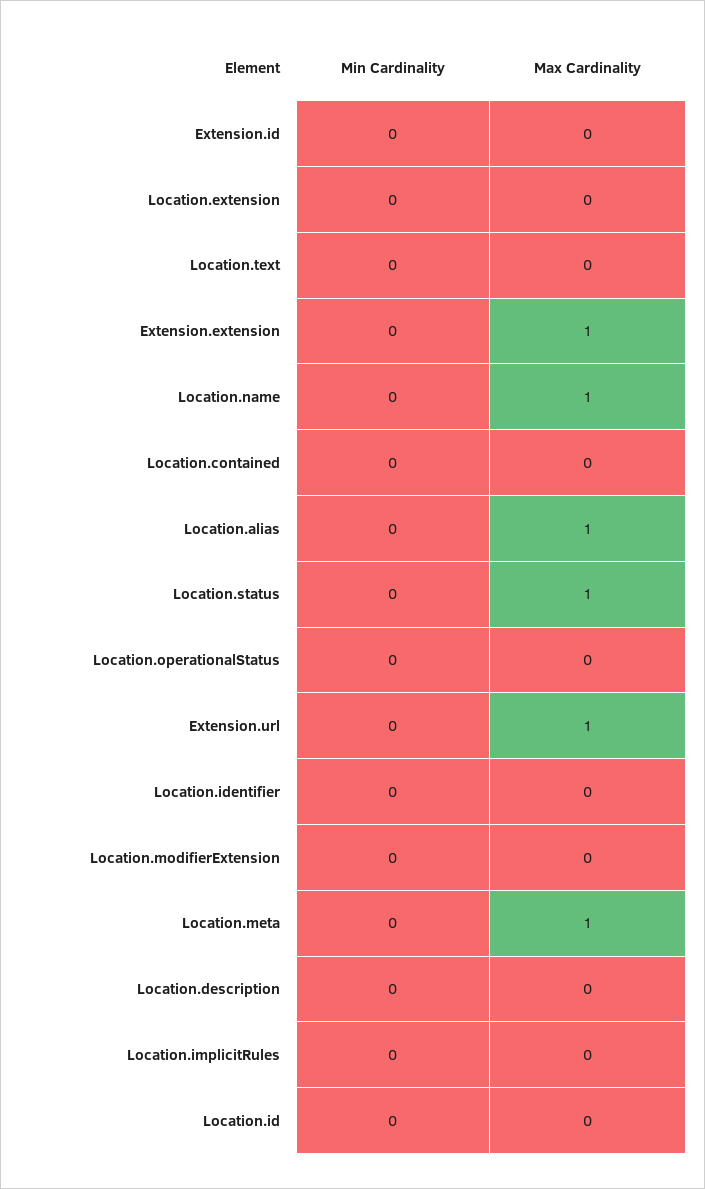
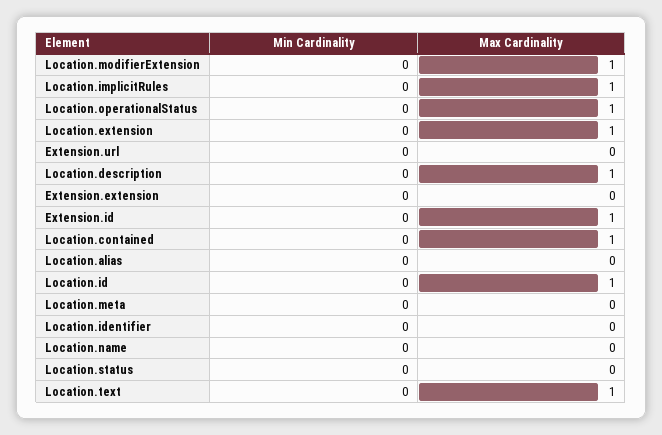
  {
    "Min Cardinality": {
      "Extension.id": 0,
      "Location.extension": 0,
      "Location.text": 0,
      "Extension.extension": 0,
      "Location.name": 0,
      "Location.contained": 0,
      "Location.alias": 0,
      "Location.status": 0,
      "Location.operationalStatus": 0,
      "Extension.url": 0,
      "Location.identifier": 0,
      "Location.modifierExtension": 0,
      "Location.meta": 0,
      "Location.description": 0,
      "Location.implicitRules": 0,
      "Location.id": 0
    },
    "Max Cardinality": {
-     "Extension.id": 0,
+     "Extension.id": 1,
-     "Location.extension": 0,
+     "Location.extension": 1,
-     "Location.text": 0,
+     "Location.text": 1,
-     "Extension.extension": 1,
+     "Extension.extension": 0,
-     "Location.name": 1,
+     "Location.name": 0,
-     "Location.contained": 0,
+     "Location.contained": 1,
-     "Location.alias": 1,
+     "Location.alias": 0,
-     "Location.status": 1,
+     "Location.status": 0,
-     "Location.operationalStatus": 0,
+     "Location.operationalStatus": 1,
-     "Extension.url": 1,
+     "Extension.url": 0,
      "Location.identifier": 0,
-     "Location.modifierExtension": 0,
+     "Location.modifierExtension": 1,
-     "Location.meta": 1,
+     "Location.meta": 0,
-     "Location.description": 0,
+     "Location.description": 1,
-     "Location.implicitRules": 0,
+     "Location.implicitRules": 1,
-     "Location.id": 0
+     "Location.id": 1
    }
  }

